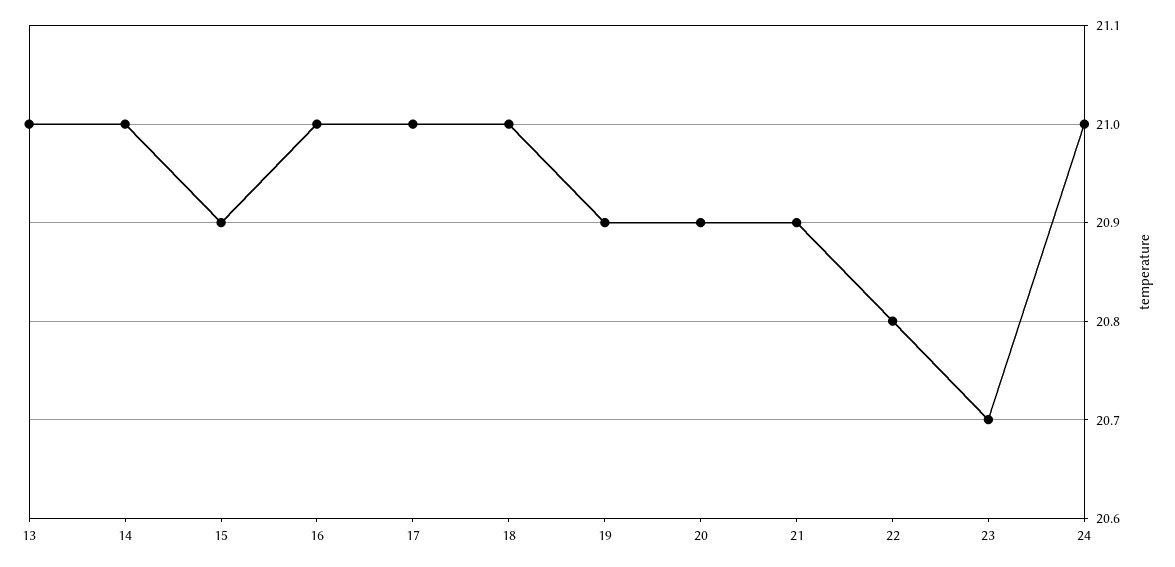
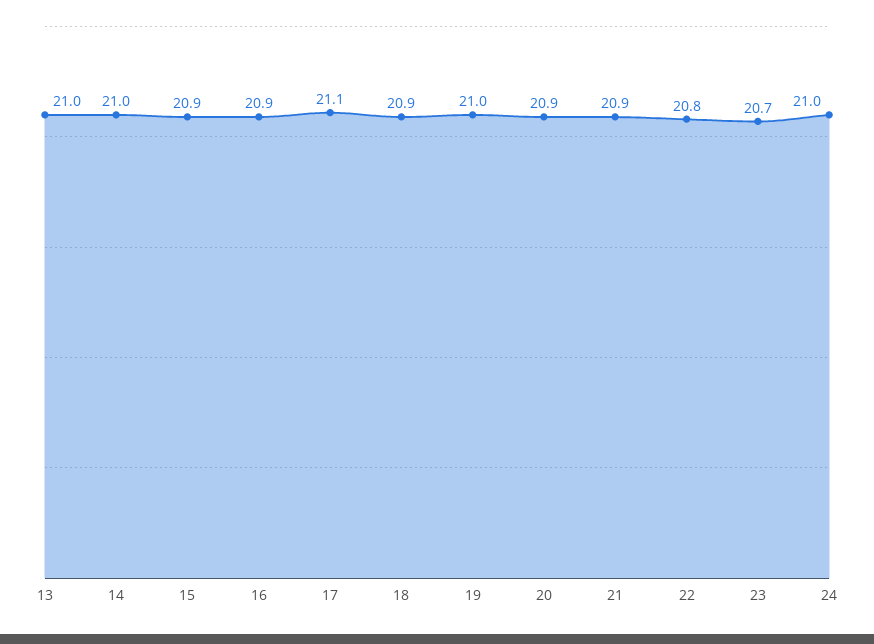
  {
    "13": 21,
    "14": 21,
    "15": 20.9,
-   "16": 21,
+   "16": 20.9,
-   "17": 21,
+   "17": 21.1,
-   "18": 21,
+   "18": 20.9,
-   "19": 20.9,
+   "19": 21,
    "20": 20.9,
    "21": 20.9,
    "22": 20.8,
    "23": 20.7,
    "24": 21
  }

